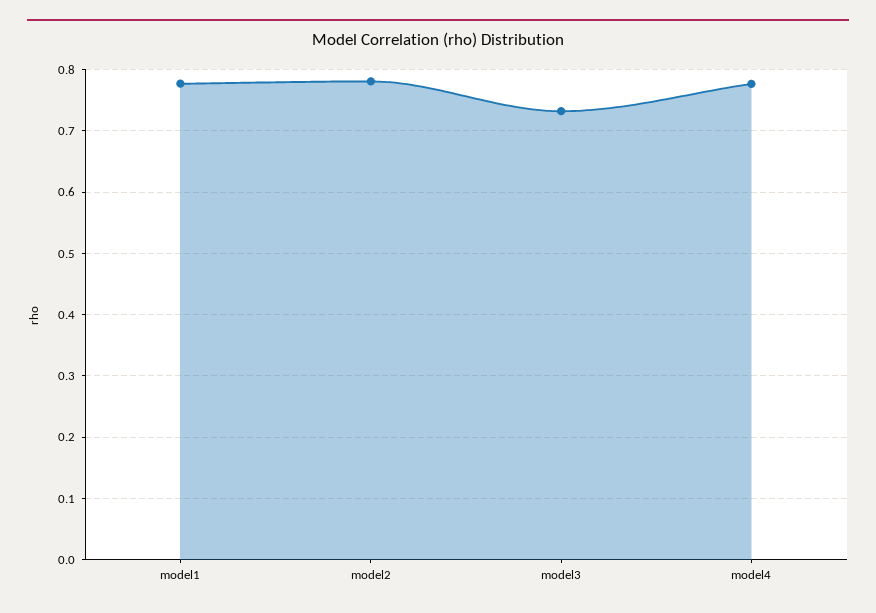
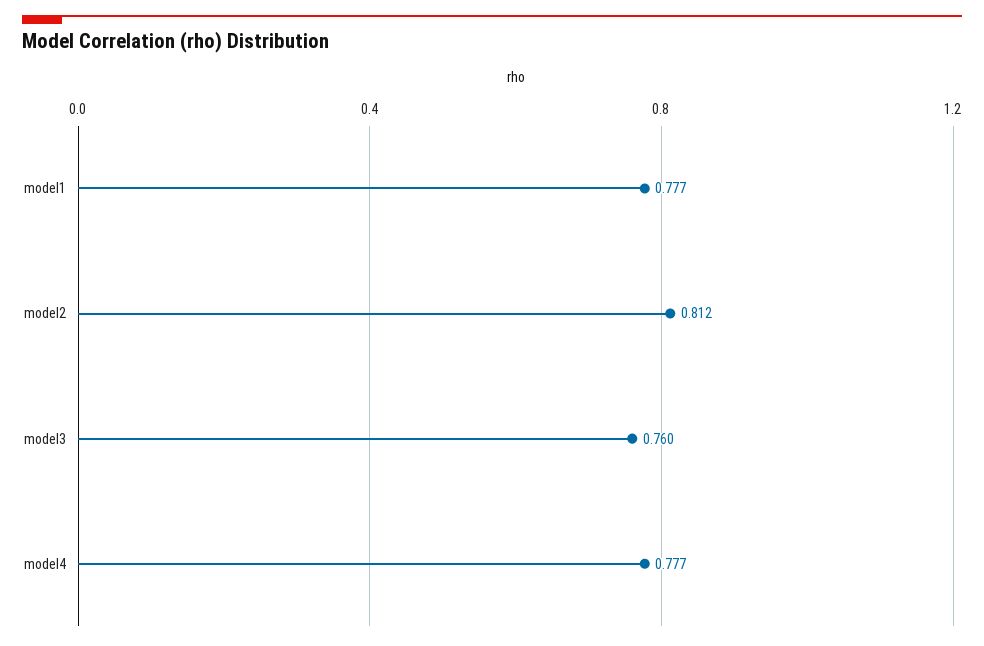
  {
    "model1": 0.777,
-   "model2": 0.78,
+   "model2": 0.812,
-   "model3": 0.73,
+   "model3": 0.76,
    "model4": 0.777
  }

